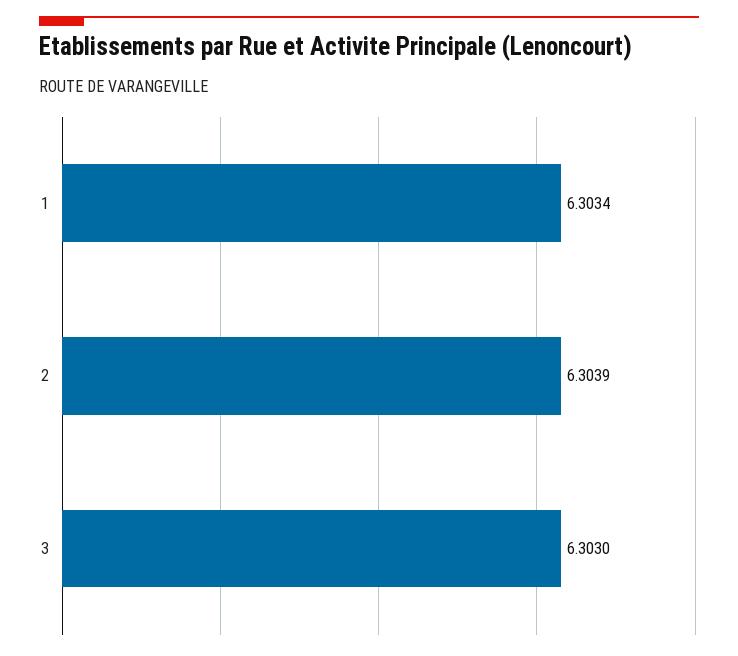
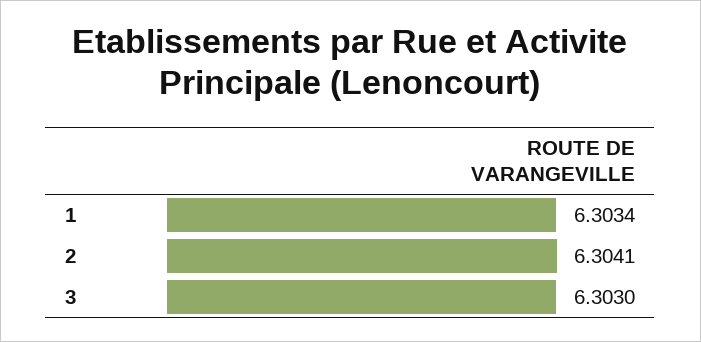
  {
    "1": 6.3034,
-   "2": 6.3039,
+   "2": 6.3041,
    "3": 6.303
  }

